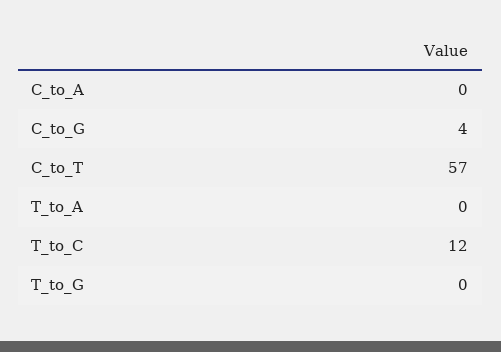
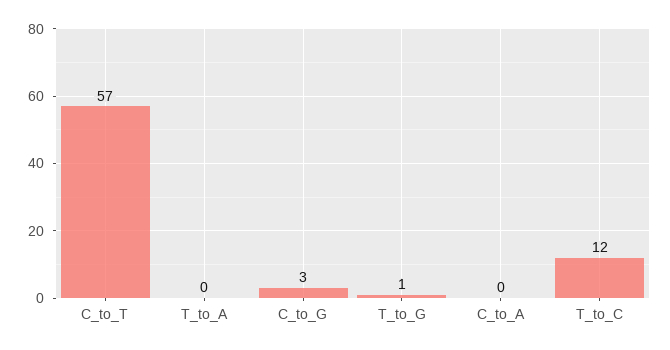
  {
    "C_to_A": 0,
-   "C_to_G": 4,
+   "C_to_G": 3,
    "C_to_T": 57,
    "T_to_A": 0,
    "T_to_C": 12,
-   "T_to_G": 0
+   "T_to_G": 1
  }

